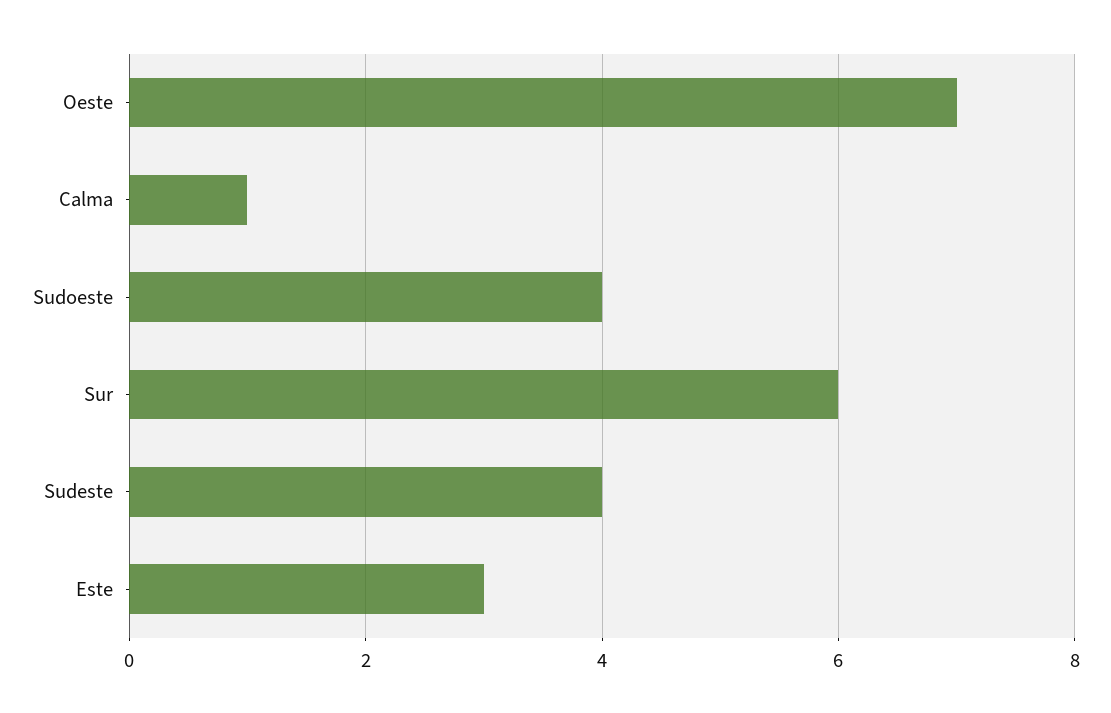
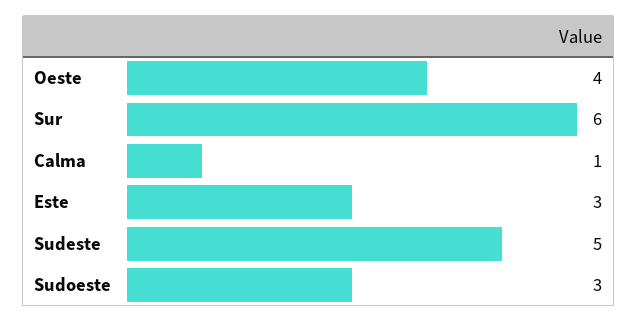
  {
-   "Oeste": 7,
+   "Oeste": 4,
    "Calma": 1,
-   "Sudoeste": 4,
+   "Sudoeste": 3,
    "Sur": 6,
-   "Sudeste": 4,
+   "Sudeste": 5,
    "Este": 3
  }

